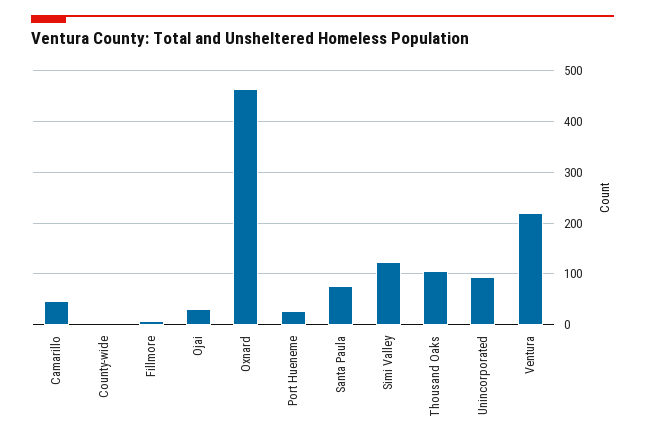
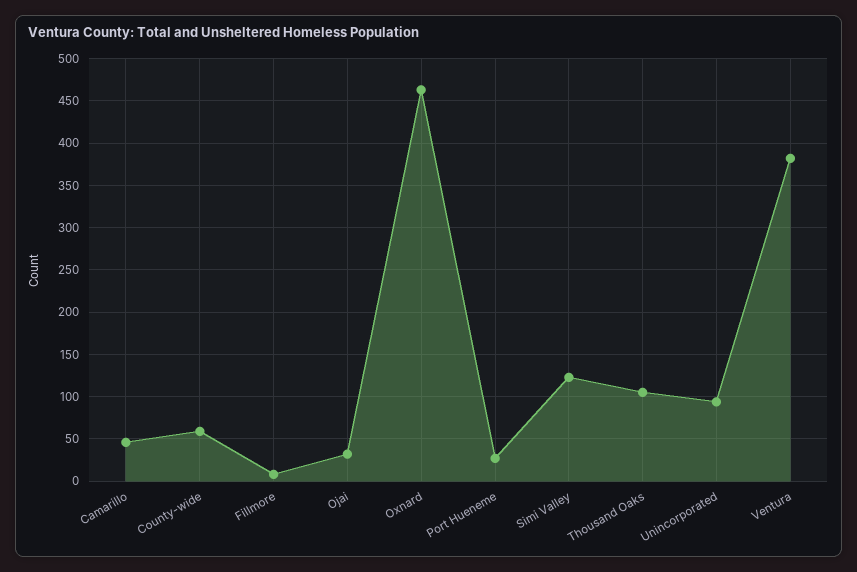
  {
    "Camarillo": 50,
-   "County-wide": 0,
+   "County-wide": 60,
    "Fillmore": 10,
    "Ojai": 30,
    "Oxnard": 460,
    "Port Hueneme": 30,
-   "Santa Paula": 80,
    "Simi Valley": 120,
    "Thousand Oaks": 110,
    "Unincorporated": 90,
-   "Ventura": 220
+   "Ventura": 380
  }

